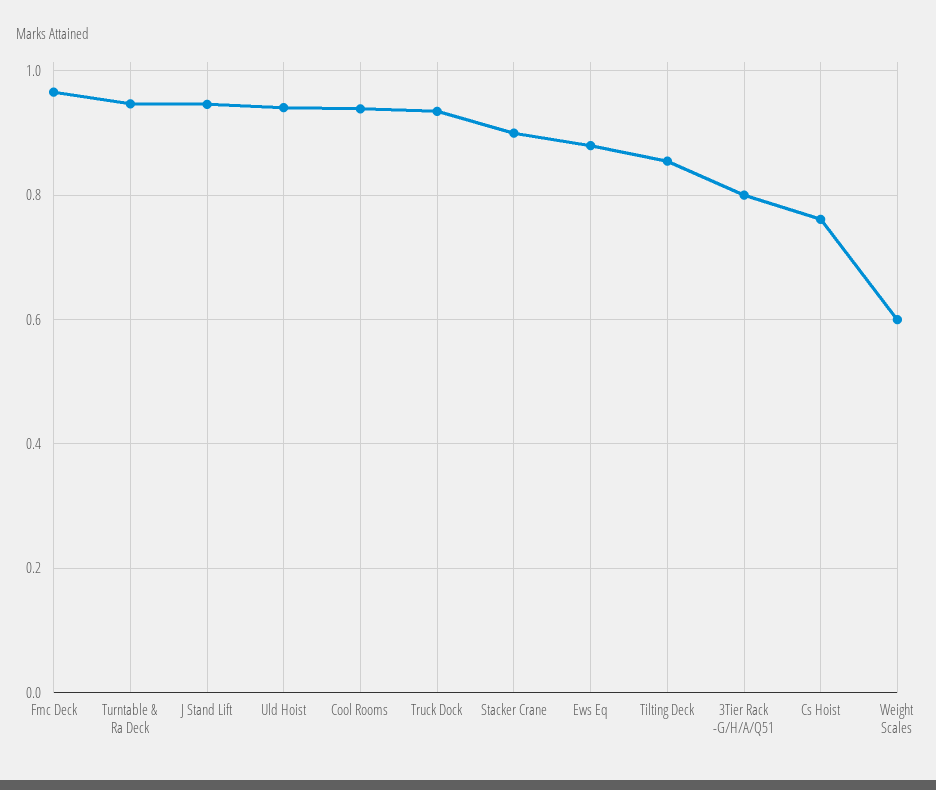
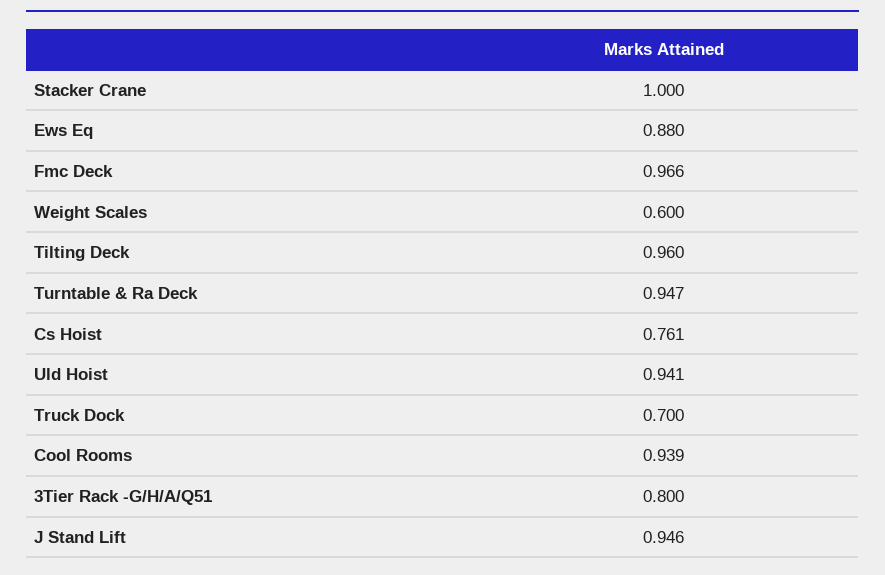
  {
    "Fmc Deck": 0.966,
    "Turntable & Ra Deck": 0.947,
    "J Stand Lift": 0.946,
    "Uld Hoist": 0.941,
    "Cool Rooms": 0.939,
-   "Truck Dock": 0.94,
+   "Truck Dock": 0.7,
-   "Stacker Crane": 0.9,
+   "Stacker Crane": 1,
    "Ews Eq": 0.88,
-   "Tilting Deck": 0.86,
+   "Tilting Deck": 0.96,
    "3Tier Rack -G/H/A/Q51": 0.8,
    "Cs Hoist": 0.761,
    "Weight Scales": 0.6
  }

